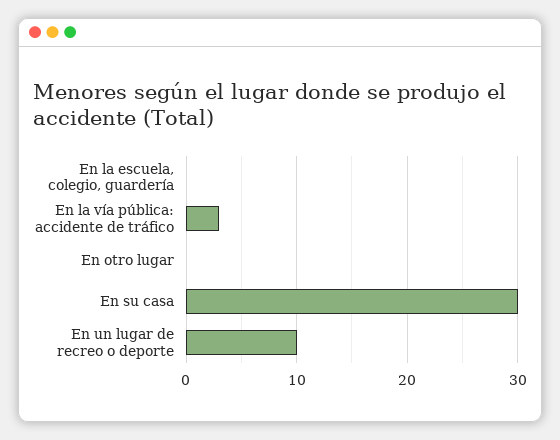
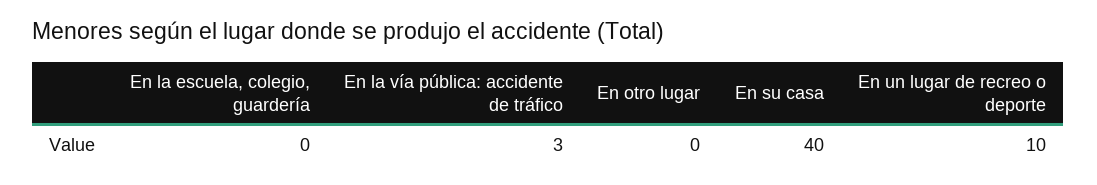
  {
    "En la escuela, colegio, guardería": 0,
    "En la vía pública: accidente de tráfico": 3,
    "En otro lugar": 0,
-   "En su casa": 30,
+   "En su casa": 40,
    "En un lugar de recreo o deporte": 10
  }

